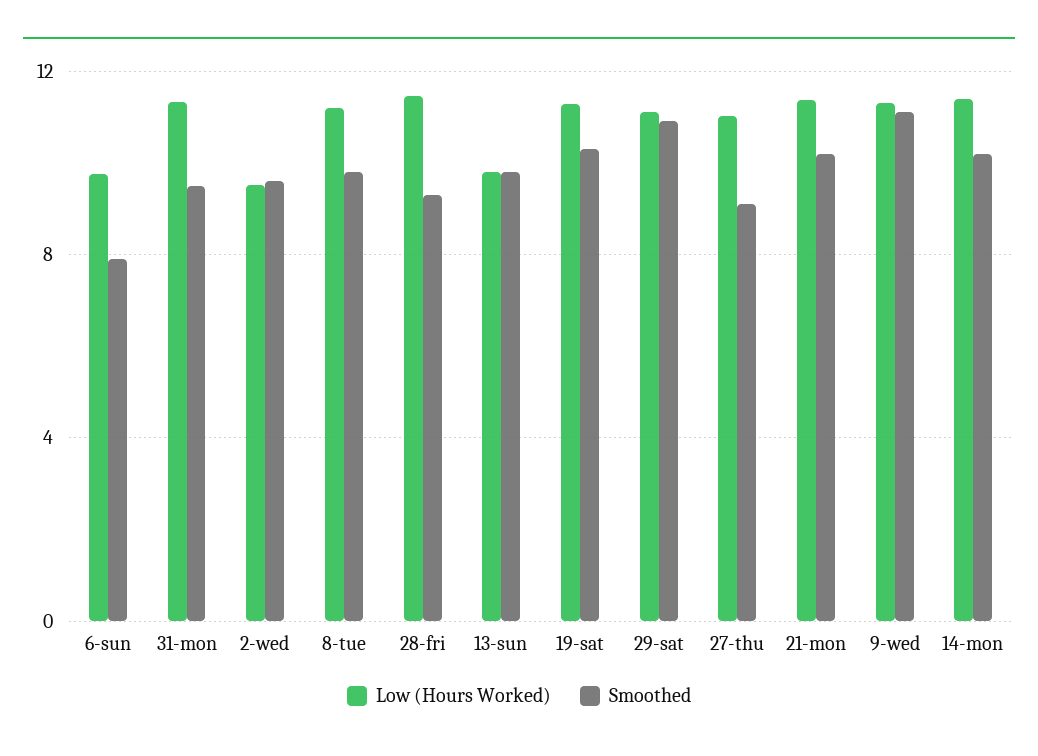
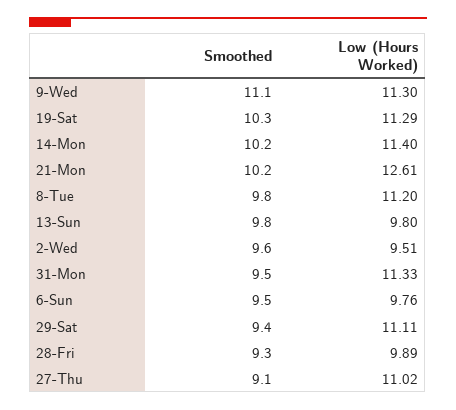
  {
    "Low (Hours Worked)": {
      "6-sun": 9.76,
      "31-mon": 11.33,
      "2-wed": 9.51,
      "8-tue": 11.2,
-     "28-fri": 11.5,
+     "28-fri": 9.89,
      "13-sun": 9.8,
      "19-sat": 11.29,
      "29-sat": 11.11,
      "27-thu": 11.02,
-     "21-mon": 11.5,
+     "21-mon": 12.61,
      "9-wed": 11.3,
      "14-mon": 11.4
    },
    "Smoothed": {
-     "6-sun": 8,
+     "6-sun": 9.5,
      "31-mon": 9.5,
      "2-wed": 9.6,
      "8-tue": 9.8,
      "28-fri": 9.3,
      "13-sun": 9.8,
      "19-sat": 10.3,
-     "29-sat": 11,
+     "29-sat": 9.4,
      "27-thu": 9.1,
      "21-mon": 10.2,
      "9-wed": 11.1,
      "14-mon": 10.2
    }
  }

